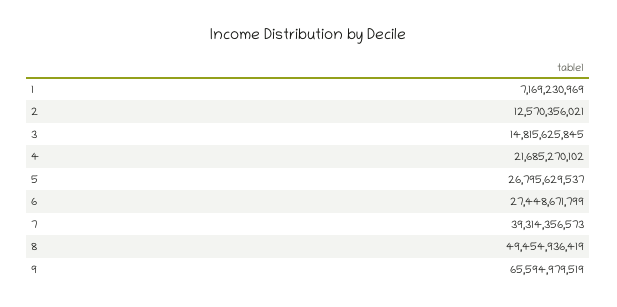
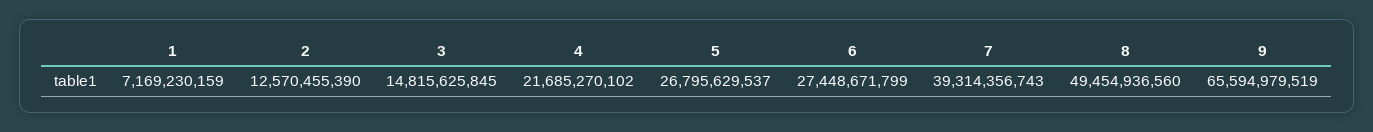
  {
-   "1": 7169230969,
+   "1": 7169230159,
-   "2": 12570356021,
+   "2": 12570455390,
    "3": 14815625845,
    "4": 21685270102,
    "5": 26795629537,
    "6": 27448671799,
-   "7": 39314356573,
+   "7": 39314356743,
-   "8": 49454936419,
+   "8": 49454936560,
    "9": 65594979519
  }

